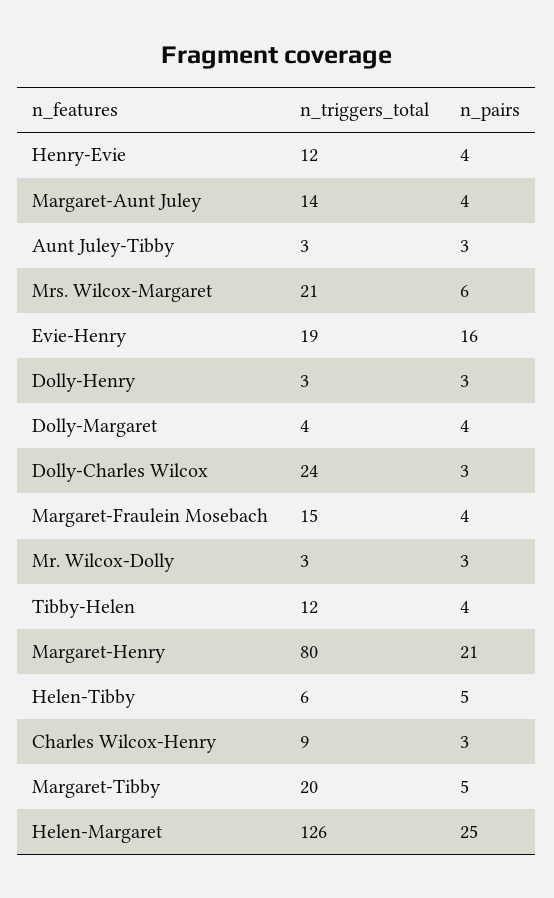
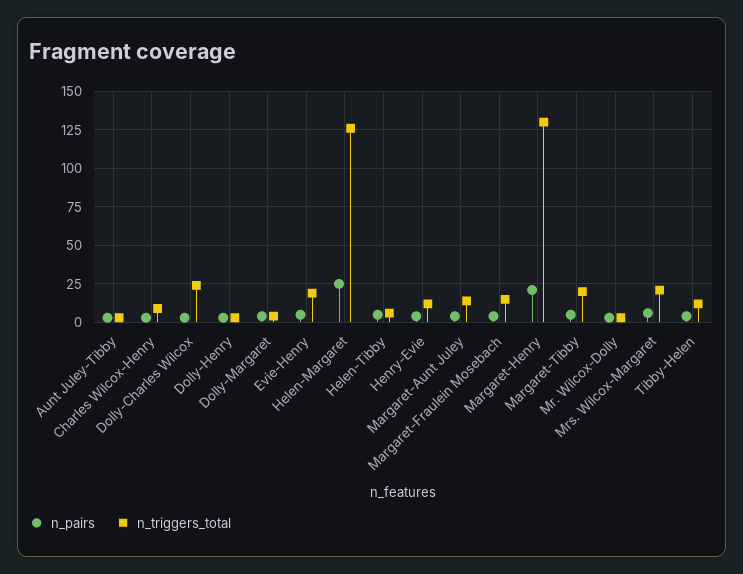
  {
    "n_triggers_total": {
      "Henry-Evie": 12,
      "Margaret-Aunt Juley": 14,
      "Aunt Juley-Tibby": 3,
      "Mrs. Wilcox-Margaret": 21,
      "Evie-Henry": 19,
      "Dolly-Henry": 3,
      "Dolly-Margaret": 4,
      "Dolly-Charles Wilcox": 24,
      "Margaret-Fraulein Mosebach": 15,
      "Mr. Wilcox-Dolly": 3,
      "Tibby-Helen": 12,
-     "Margaret-Henry": 80,
+     "Margaret-Henry": 130,
      "Helen-Tibby": 6,
      "Charles Wilcox-Henry": 9,
      "Margaret-Tibby": 20,
      "Helen-Margaret": 126
    },
    "n_pairs": {
      "Henry-Evie": 4,
      "Margaret-Aunt Juley": 4,
      "Aunt Juley-Tibby": 3,
      "Mrs. Wilcox-Margaret": 6,
-     "Evie-Henry": 16,
+     "Evie-Henry": 5,
      "Dolly-Henry": 3,
      "Dolly-Margaret": 4,
      "Dolly-Charles Wilcox": 3,
      "Margaret-Fraulein Mosebach": 4,
      "Mr. Wilcox-Dolly": 3,
      "Tibby-Helen": 4,
      "Margaret-Henry": 21,
      "Helen-Tibby": 5,
      "Charles Wilcox-Henry": 3,
      "Margaret-Tibby": 5,
      "Helen-Margaret": 25
    }
  }

